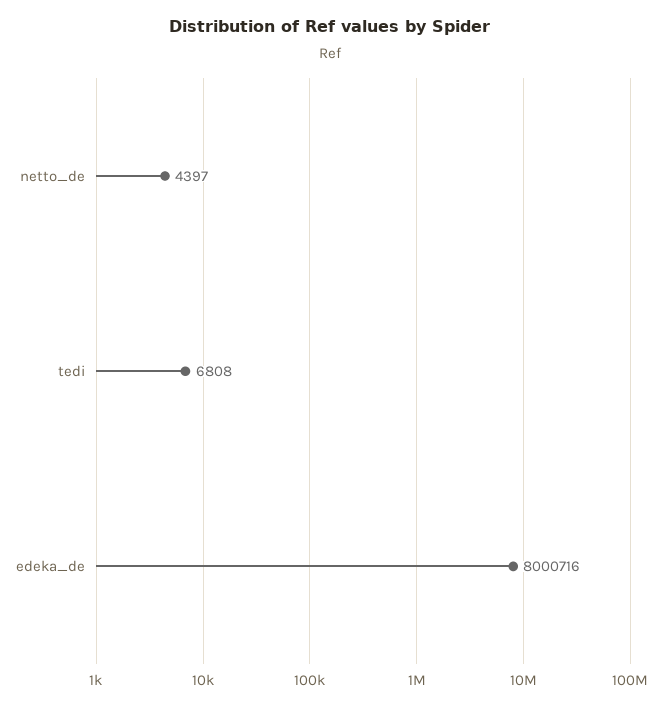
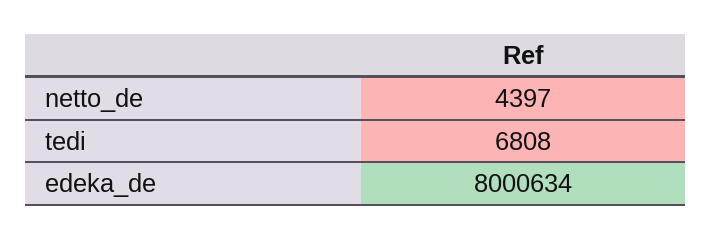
  {
    "netto_de": 4397,
    "tedi": 6808,
-   "edeka_de": 8000716
+   "edeka_de": 8000634
  }

